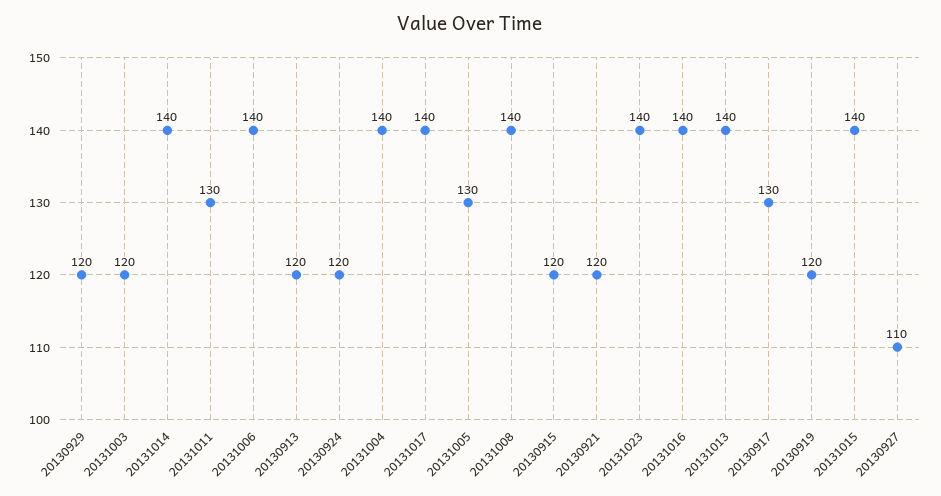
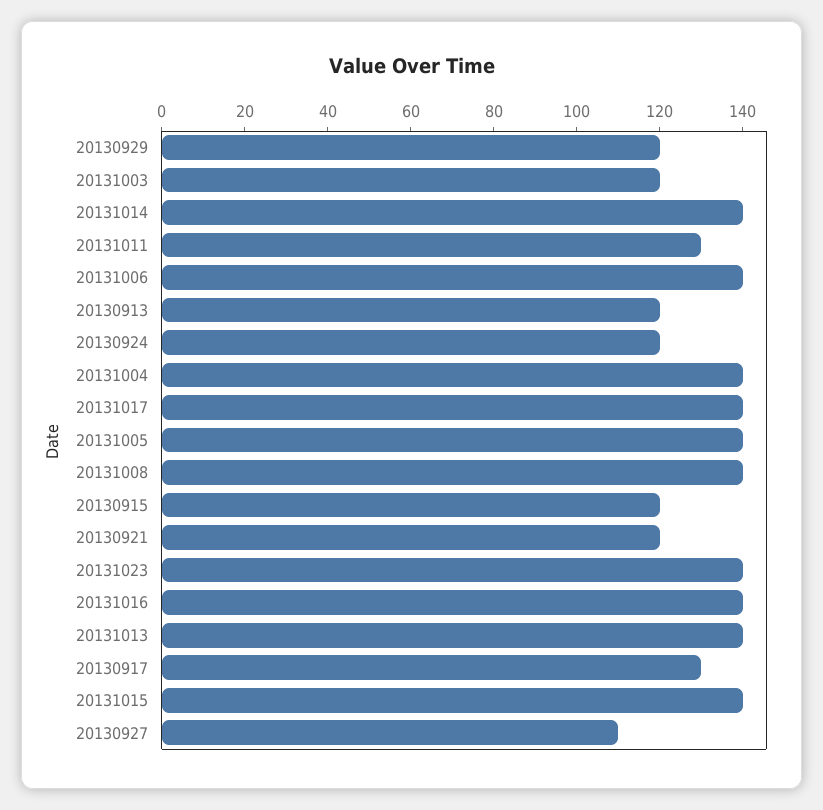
  {
    "20130929": 120,
    "20131003": 120,
    "20131014": 140,
    "20131011": 130,
    "20131006": 140,
    "20130913": 120,
    "20130924": 120,
    "20131004": 140,
    "20131017": 140,
-   "20131005": 130,
+   "20131005": 140,
    "20131008": 140,
    "20130915": 120,
    "20130921": 120,
    "20131023": 140,
    "20131016": 140,
    "20131013": 140,
    "20130917": 130,
-   "20130919": 120,
    "20131015": 140,
    "20130927": 110
  }

